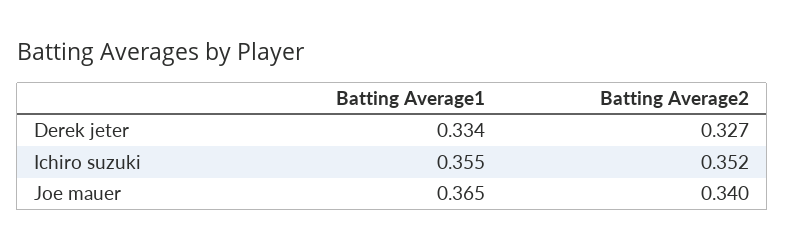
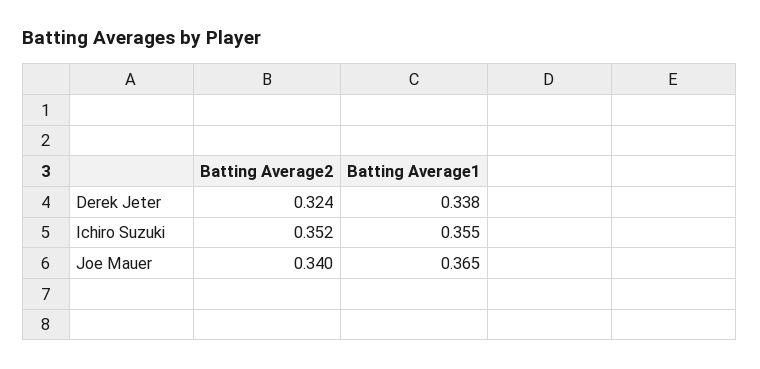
  {
    "Batting Average1": {
-     "Derek jeter": 0.334,
+     "Derek jeter": 0.338,
      "Ichiro suzuki": 0.355,
      "Joe mauer": 0.365
    },
    "Batting Average2": {
-     "Derek jeter": 0.327,
+     "Derek jeter": 0.324,
      "Ichiro suzuki": 0.352,
      "Joe mauer": 0.34
    }
  }

